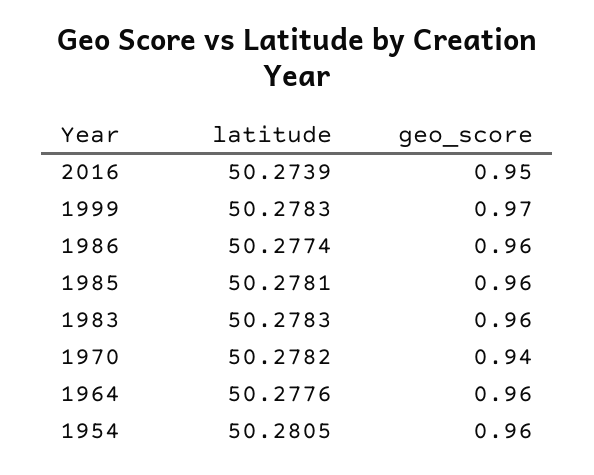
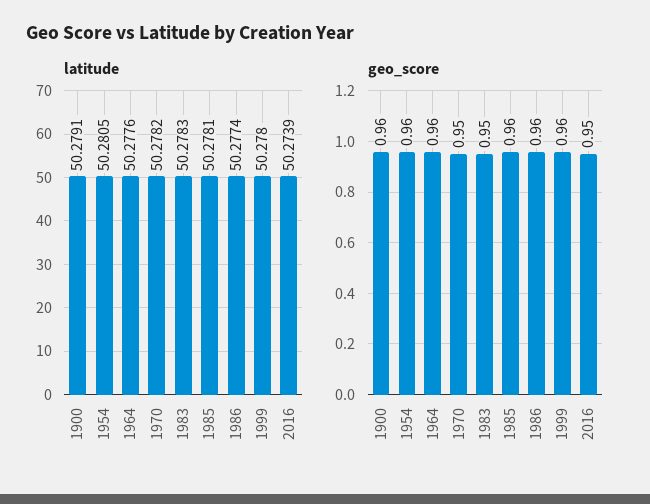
  {
    "latitude": {
      "2016": 50.2739,
-     "1999": 50.2783,
+     "1999": 50.278,
      "1986": 50.2774,
      "1985": 50.2781,
      "1983": 50.2783,
      "1970": 50.2782,
      "1964": 50.2776,
-     "1954": 50.2805
+     "1954": 50.2805,
+     "1900": 50.2791
    },
    "geo_score": {
      "2016": 0.95,
-     "1999": 0.97,
+     "1999": 0.96,
      "1986": 0.96,
      "1985": 0.96,
-     "1983": 0.96,
+     "1983": 0.95,
-     "1970": 0.94,
+     "1970": 0.95,
      "1964": 0.96,
-     "1954": 0.96
+     "1954": 0.96,
+     "1900": 0.96
    }
  }

